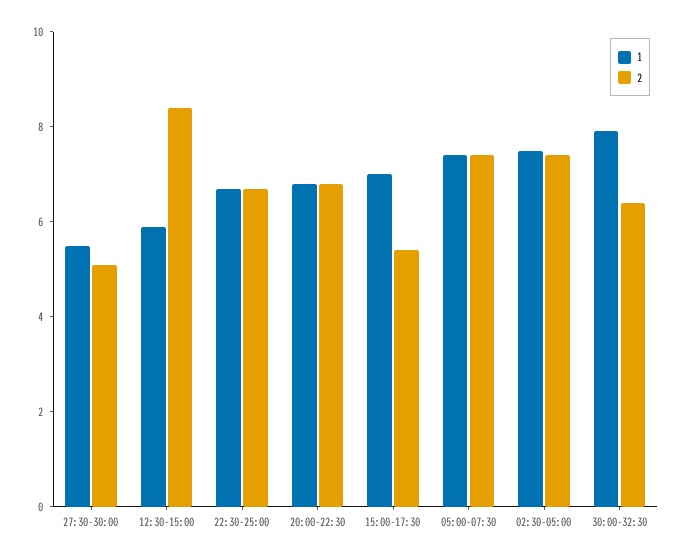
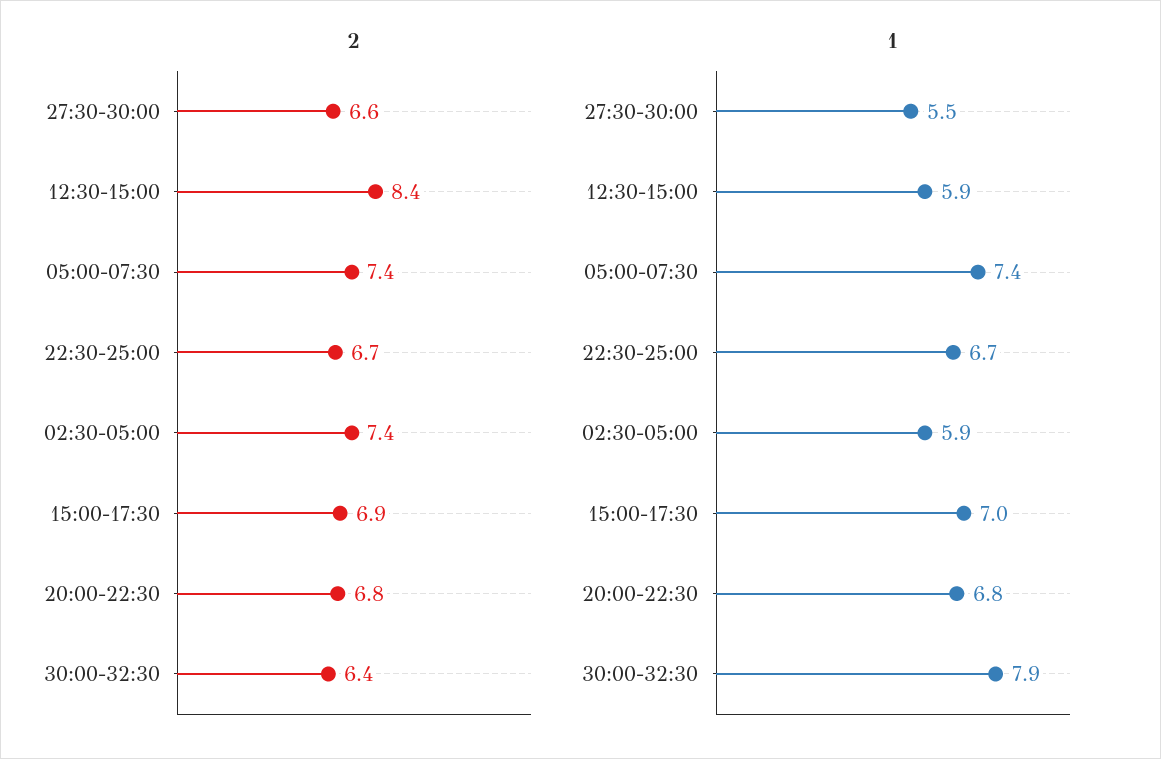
  {
    "1": {
      "27:30-30:00": 5.5,
      "12:30-15:00": 5.9,
      "22:30-25:00": 6.7,
      "20:00-22:30": 6.8,
      "15:00-17:30": 7,
      "05:00-07:30": 7.4,
-     "02:30-05:00": 7.5,
+     "02:30-05:00": 5.9,
      "30:00-32:30": 7.9
    },
    "2": {
-     "27:30-30:00": 5,
+     "27:30-30:00": 6.6,
      "12:30-15:00": 8.4,
      "22:30-25:00": 6.7,
      "20:00-22:30": 6.8,
-     "15:00-17:30": 5.5,
+     "15:00-17:30": 6.9,
      "05:00-07:30": 7.4,
      "02:30-05:00": 7.4,
      "30:00-32:30": 6.4
    }
  }

